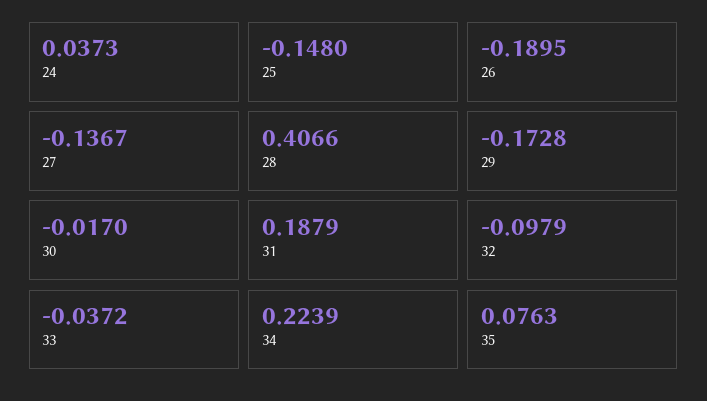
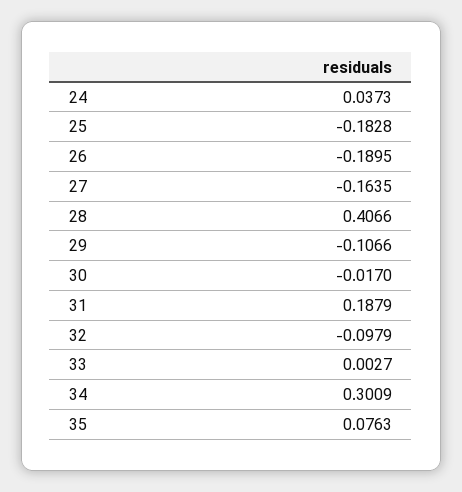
  {
    "24": 0.0373,
-   "25": -0.148,
+   "25": -0.1828,
    "26": -0.1895,
-   "27": -0.1367,
+   "27": -0.1635,
    "28": 0.4066,
-   "29": -0.1728,
+   "29": -0.1066,
    "30": -0.017,
    "31": 0.1879,
    "32": -0.0979,
-   "33": -0.0372,
+   "33": 0.0027,
-   "34": 0.2239,
+   "34": 0.3009,
    "35": 0.0763
  }

